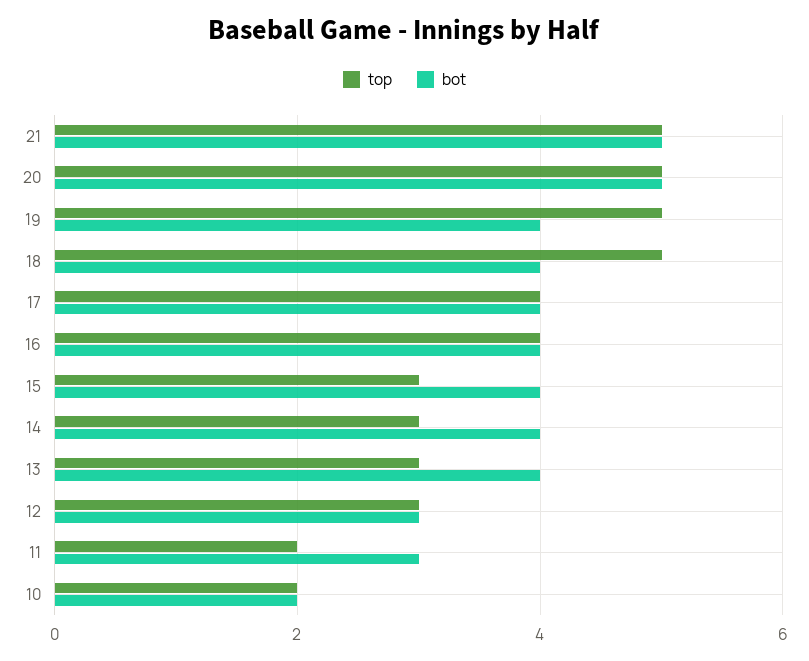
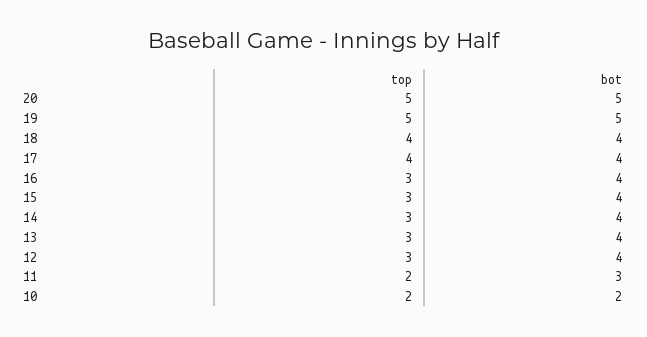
  {
    "top": {
-     "21": 5,
      "20": 5,
      "19": 5,
-     "18": 5,
+     "18": 4,
      "17": 4,
-     "16": 4,
+     "16": 3,
      "15": 3,
      "14": 3,
      "13": 3,
      "12": 3,
      "11": 2,
      "10": 2
    },
    "bot": {
-     "21": 5,
      "20": 5,
-     "19": 4,
+     "19": 5,
      "18": 4,
      "17": 4,
      "16": 4,
      "15": 4,
      "14": 4,
      "13": 4,
-     "12": 3,
+     "12": 4,
      "11": 3,
      "10": 2
    }
  }

